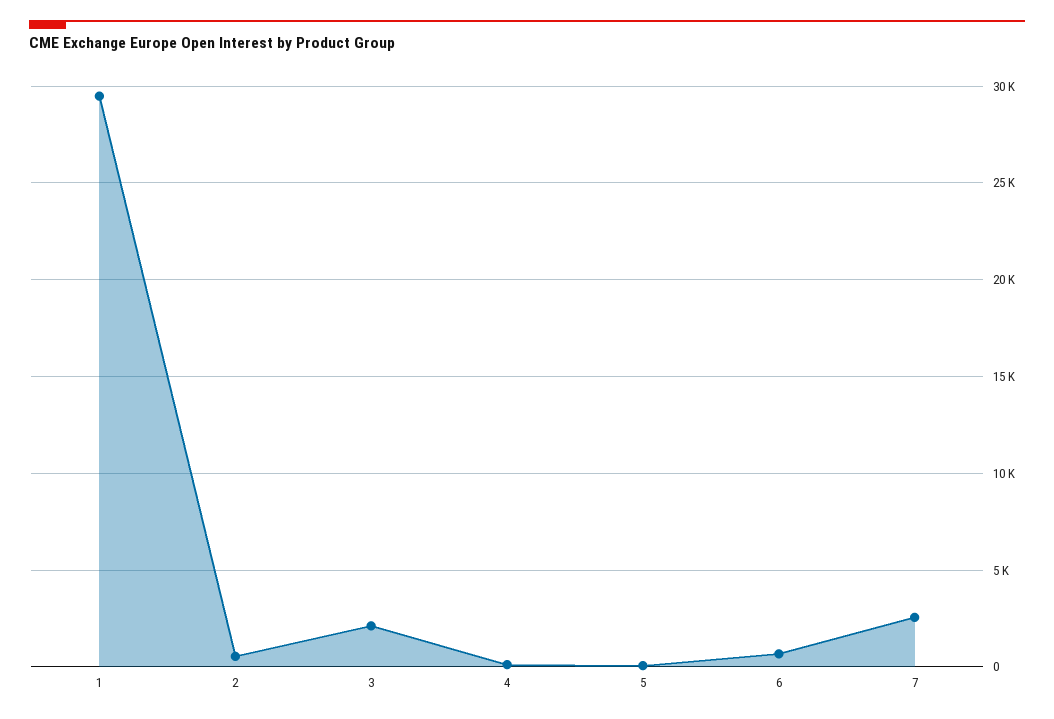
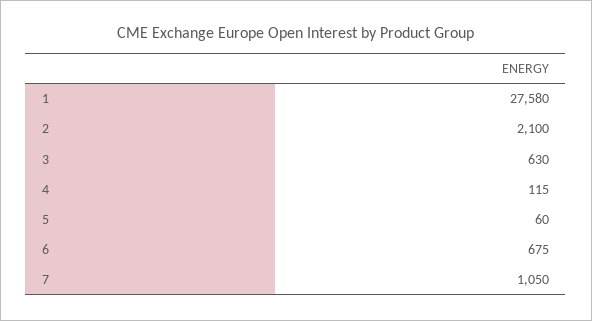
  {
-   "1": 29500,
+   "1": 27580,
-   "2": 500,
+   "2": 2100,
-   "3": 2000,
+   "3": 630,
    "4": 115,
    "5": 60,
    "6": 675,
-   "7": 2500
+   "7": 1050
  }

